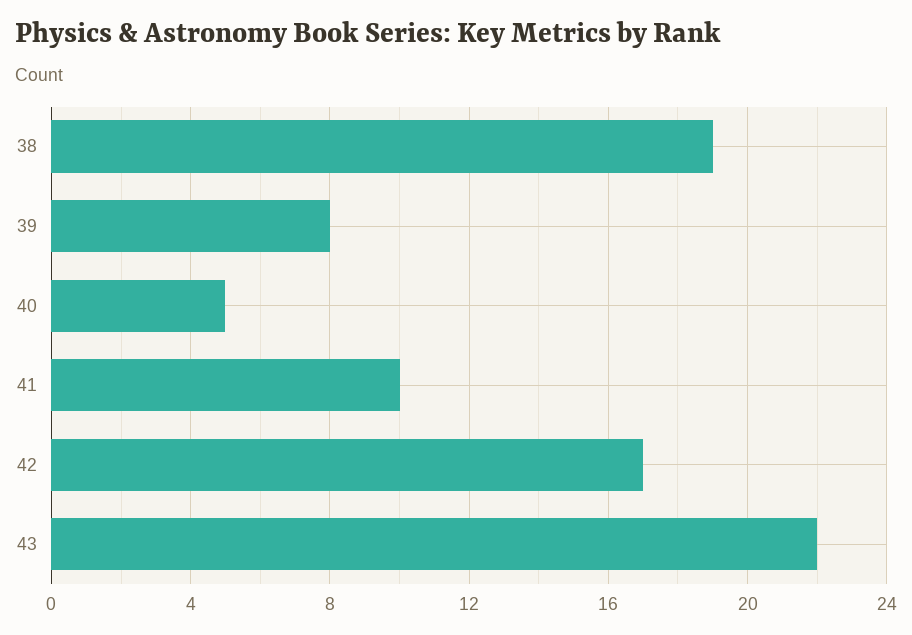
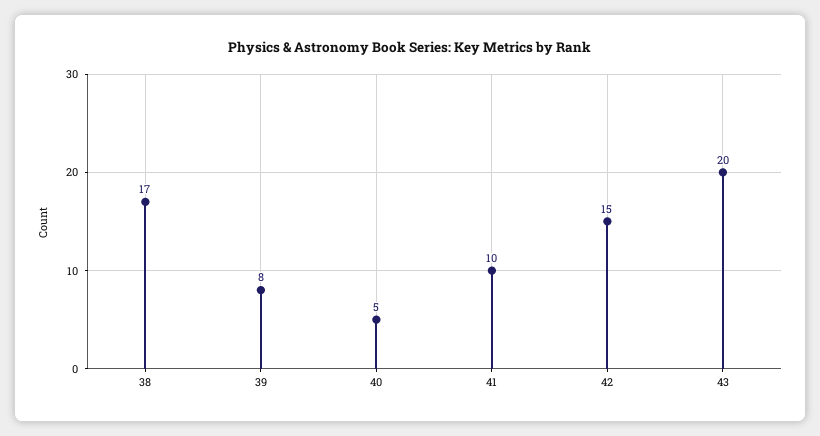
  {
-   "38": 19,
+   "38": 17,
    "39": 8,
    "40": 5,
    "41": 10,
-   "42": 17,
+   "42": 15,
-   "43": 22
+   "43": 20
  }

